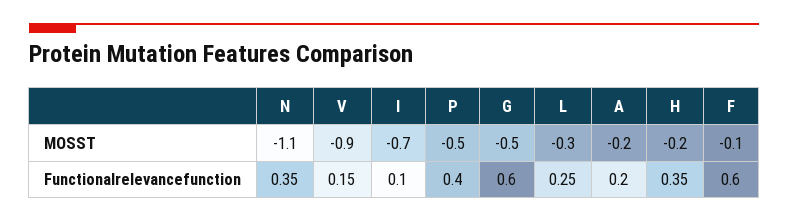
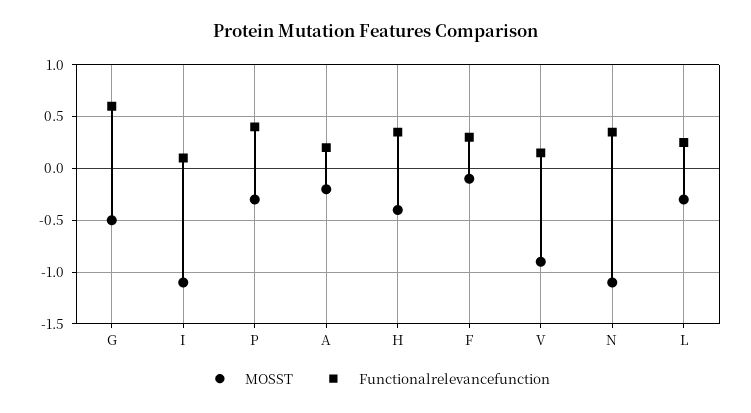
  {
    "MOSST": {
      "N": -1.1,
      "V": -0.9,
-     "I": -0.7,
+     "I": -1.1,
-     "P": -0.5,
+     "P": -0.3,
      "G": -0.5,
      "L": -0.3,
      "A": -0.2,
-     "H": -0.2,
+     "H": -0.4,
      "F": -0.1
    },
    "Functionalrelevancefunction": {
      "N": 0.35,
      "V": 0.15,
      "I": 0.1,
      "P": 0.4,
      "G": 0.6,
      "L": 0.25,
      "A": 0.2,
      "H": 0.35,
-     "F": 0.6
+     "F": 0.3
    }
  }

